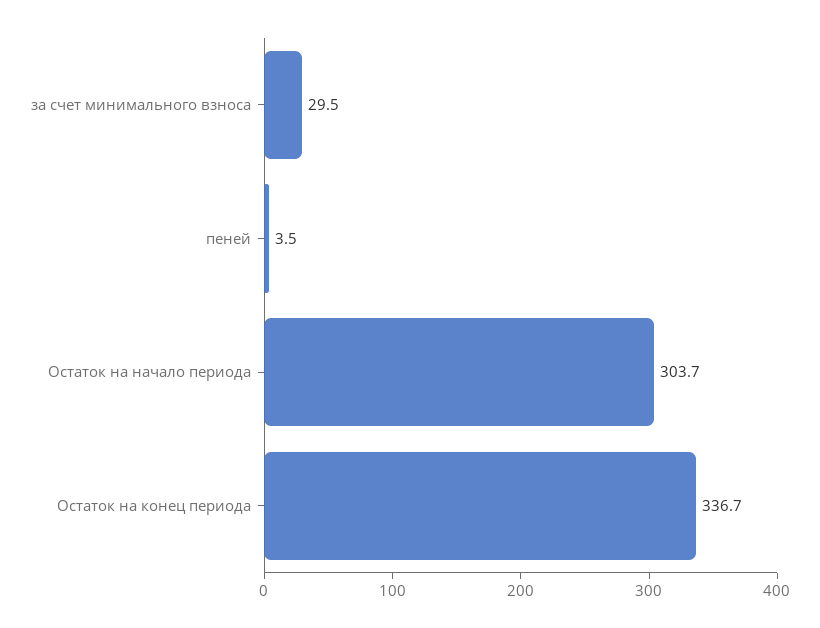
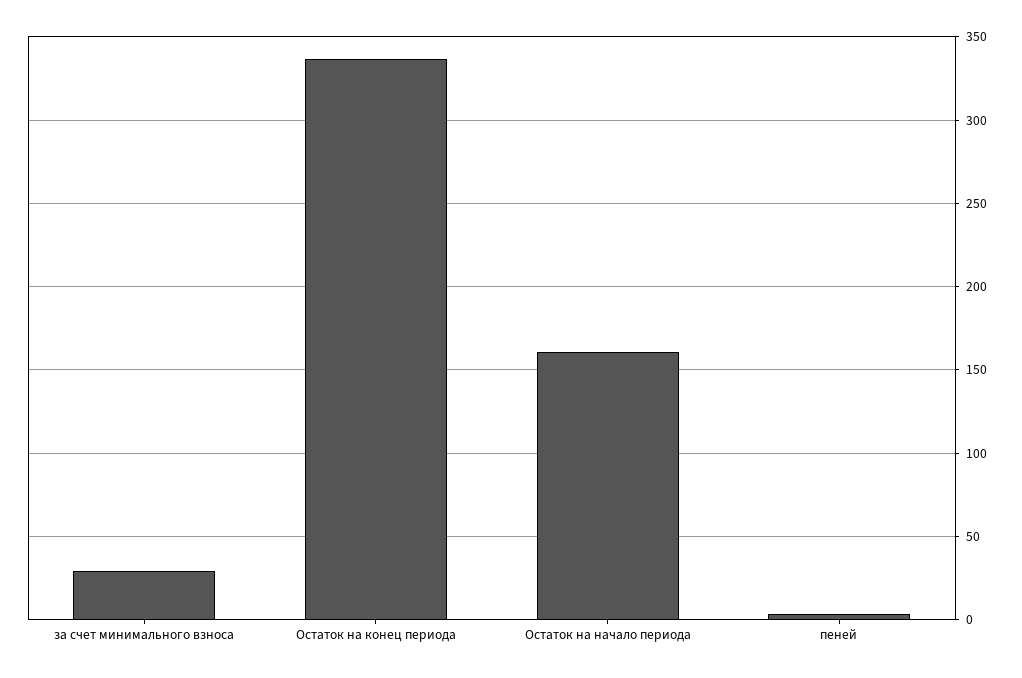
  {
    "за счет минимального взноса": 29.5,
    "пеней": 3.5,
-   "Остаток на начало периода": 303.7,
+   "Остаток на начало периода": 160,
    "Остаток на конец периода": 336.7
  }

